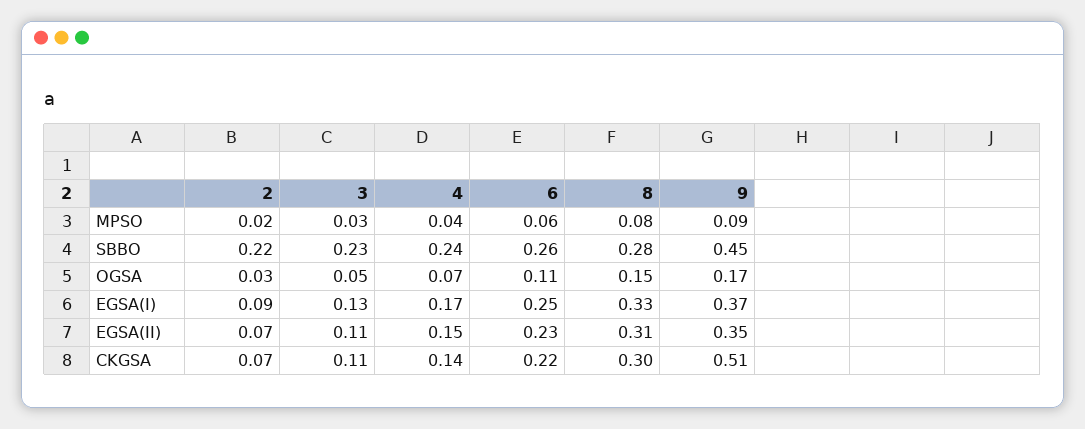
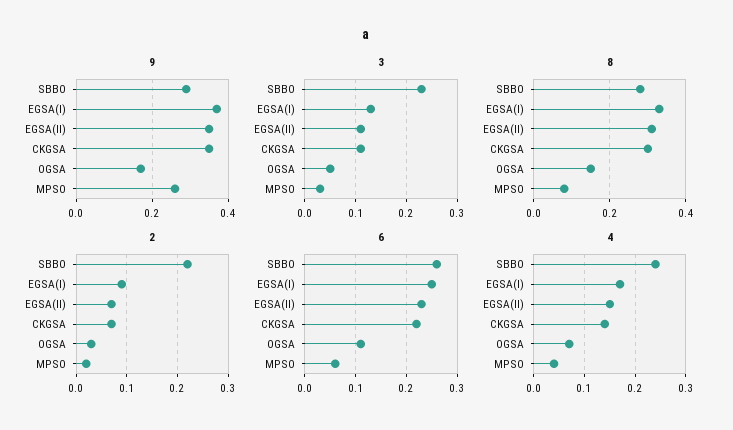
  {
    "2": {
      "MPSO": 0.02,
      "SBBO": 0.22,
      "OGSA": 0.03,
      "EGSA(I)": 0.09,
      "EGSA(II)": 0.07,
      "CKGSA": 0.07
    },
    "3": {
      "MPSO": 0.03,
      "SBBO": 0.23,
      "OGSA": 0.05,
      "EGSA(I)": 0.13,
      "EGSA(II)": 0.11,
      "CKGSA": 0.11
    },
    "4": {
      "MPSO": 0.04,
      "SBBO": 0.24,
      "OGSA": 0.07,
      "EGSA(I)": 0.17,
      "EGSA(II)": 0.15,
      "CKGSA": 0.14
    },
    "6": {
      "MPSO": 0.06,
      "SBBO": 0.26,
      "OGSA": 0.11,
      "EGSA(I)": 0.25,
      "EGSA(II)": 0.23,
      "CKGSA": 0.22
    },
    "8": {
      "MPSO": 0.08,
      "SBBO": 0.28,
      "OGSA": 0.15,
      "EGSA(I)": 0.33,
      "EGSA(II)": 0.31,
      "CKGSA": 0.3
    },
    "9": {
-     "MPSO": 0.09,
+     "MPSO": 0.25,
-     "SBBO": 0.45,
+     "SBBO": 0.3,
      "OGSA": 0.17,
      "EGSA(I)": 0.37,
      "EGSA(II)": 0.35,
-     "CKGSA": 0.51
+     "CKGSA": 0.35
    }
  }

